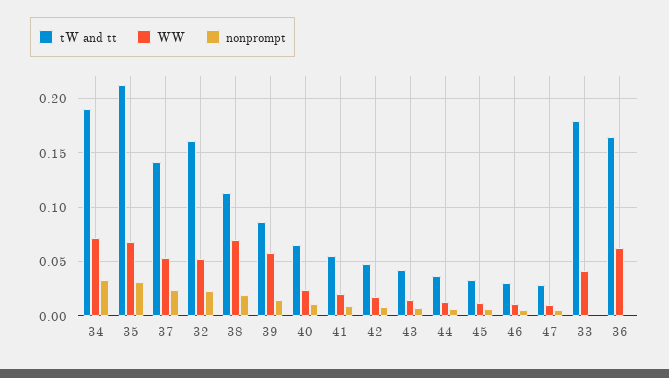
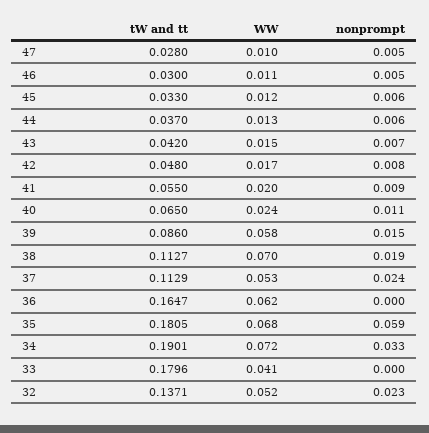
  {
    "tW and tt": {
      "34": 0.1901,
-     "35": 0.21,
+     "35": 0.1805,
-     "37": 0.14,
+     "37": 0.1129,
-     "32": 0.16,
+     "32": 0.1371,
      "38": 0.1127,
      "39": 0.086,
      "40": 0.065,
      "41": 0.055,
      "42": 0.048,
      "43": 0.042,
      "44": 0.037,
      "45": 0.033,
      "46": 0.03,
      "47": 0.028,
      "33": 0.1796,
      "36": 0.1647
    },
    "WW": {
      "34": 0.072,
      "35": 0.068,
      "37": 0.053,
      "32": 0.052,
      "38": 0.07,
      "39": 0.058,
      "40": 0.024,
      "41": 0.02,
      "42": 0.017,
      "43": 0.015,
      "44": 0.013,
      "45": 0.012,
      "46": 0.011,
      "47": 0.01,
      "33": 0.041,
      "36": 0.062
    },
    "nonprompt": {
      "34": 0.033,
-     "35": 0.03,
+     "35": 0.059,
      "37": 0.024,
      "32": 0.023,
      "38": 0.019,
      "39": 0.015,
      "40": 0.011,
      "41": 0.009,
      "42": 0.008,
      "43": 0.007,
      "44": 0.006,
      "45": 0.006,
      "46": 0.005,
      "47": 0.005,
      "33": 0,
      "36": 0
    }
  }

